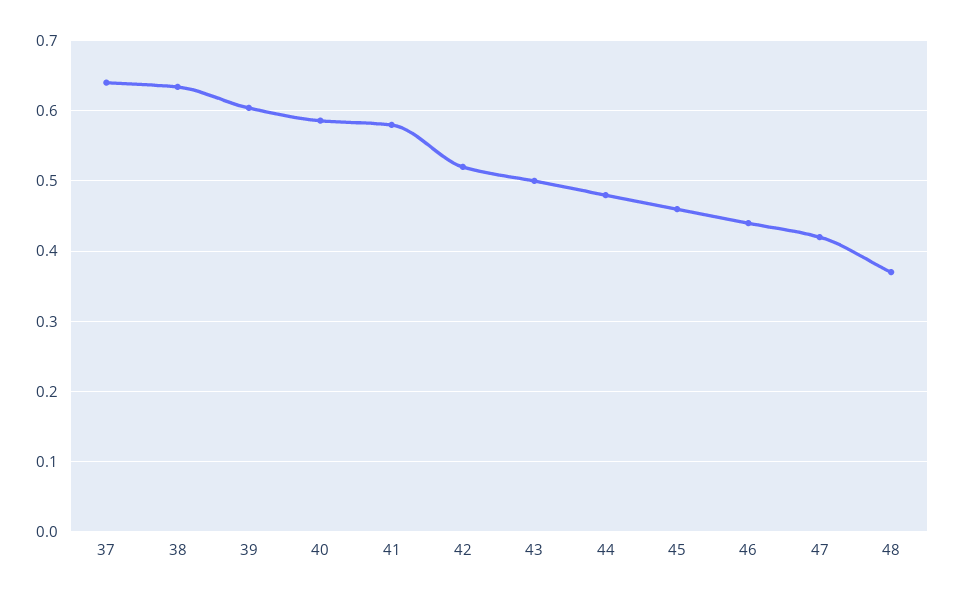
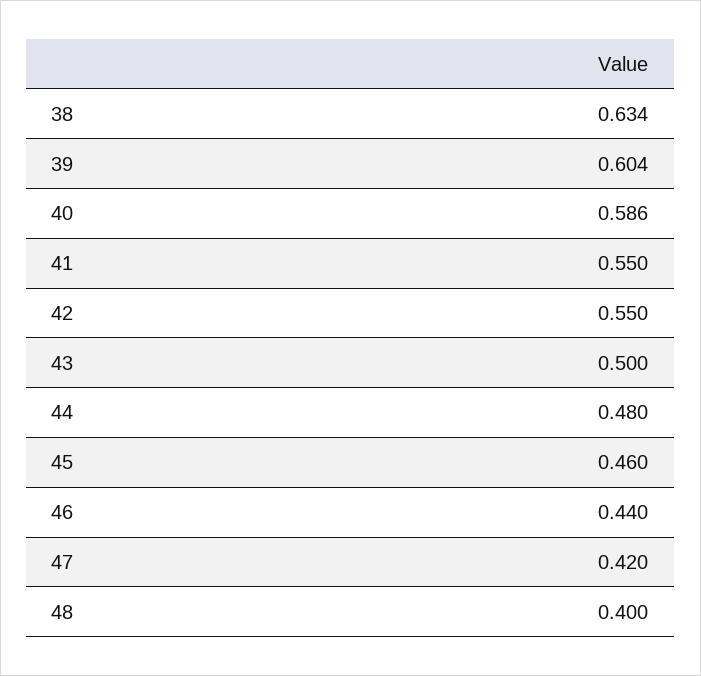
  {
-   "37": 0.64,
    "38": 0.634,
    "39": 0.604,
    "40": 0.586,
-   "41": 0.58,
+   "41": 0.55,
-   "42": 0.52,
+   "42": 0.55,
    "43": 0.5,
    "44": 0.48,
    "45": 0.46,
    "46": 0.44,
    "47": 0.42,
-   "48": 0.37
+   "48": 0.4
  }

